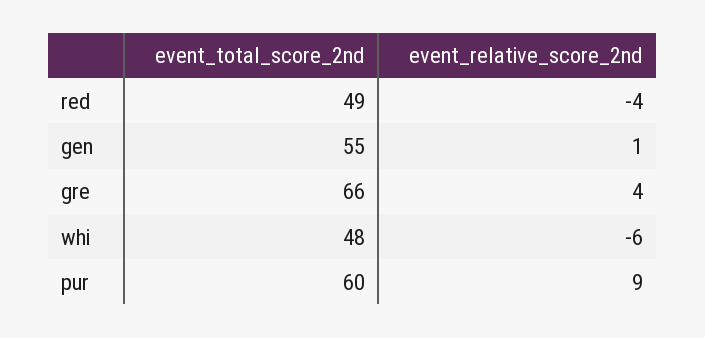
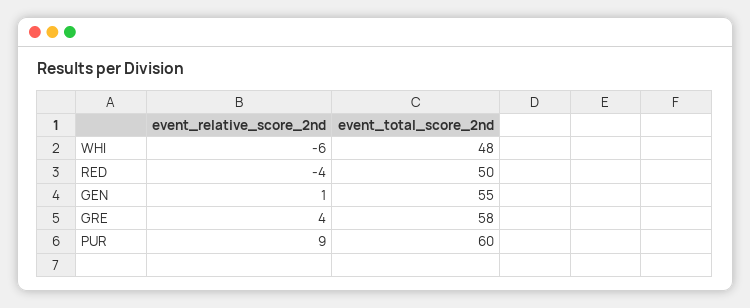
  {
    "event_total_score_2nd": {
-     "red": 49,
+     "red": 50,
      "gen": 55,
-     "gre": 66,
+     "gre": 58,
      "whi": 48,
      "pur": 60
    },
    "event_relative_score_2nd": {
      "red": -4,
      "gen": 1,
      "gre": 4,
      "whi": -6,
      "pur": 9
    }
  }

